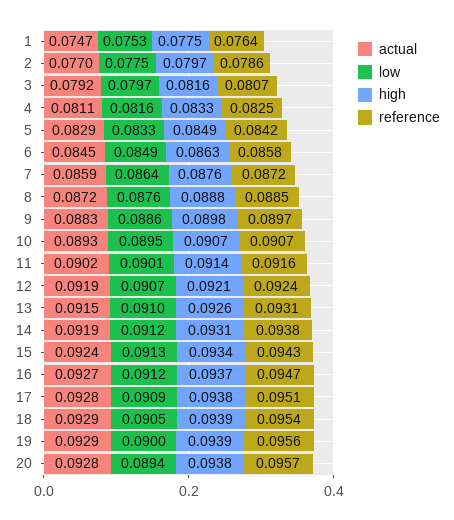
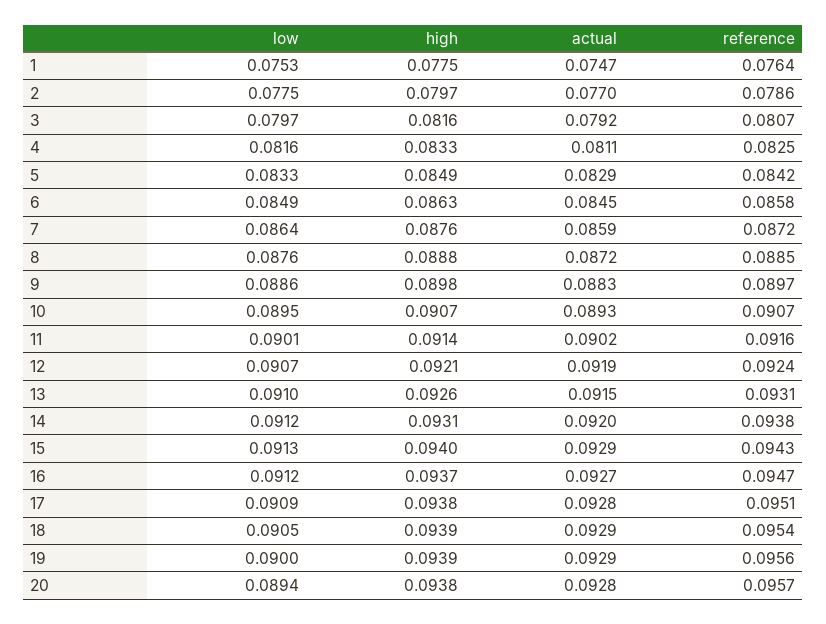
  {
    "actual": {
      "1": 0.0747,
      "2": 0.077,
      "3": 0.0792,
      "4": 0.0811,
      "5": 0.0829,
      "6": 0.0845,
      "7": 0.0859,
      "8": 0.0872,
      "9": 0.0883,
      "10": 0.0893,
      "11": 0.0902,
      "12": 0.0919,
      "13": 0.0915,
-     "14": 0.0919,
+     "14": 0.092,
-     "15": 0.0924,
+     "15": 0.0929,
      "16": 0.0927,
      "17": 0.0928,
      "18": 0.0929,
      "19": 0.0929,
      "20": 0.0928
    },
    "low": {
      "1": 0.0753,
      "2": 0.0775,
      "3": 0.0797,
      "4": 0.0816,
      "5": 0.0833,
      "6": 0.0849,
      "7": 0.0864,
      "8": 0.0876,
      "9": 0.0886,
      "10": 0.0895,
      "11": 0.0901,
      "12": 0.0907,
      "13": 0.091,
      "14": 0.0912,
      "15": 0.0913,
      "16": 0.0912,
      "17": 0.0909,
      "18": 0.0905,
      "19": 0.09,
      "20": 0.0894
    },
    "high": {
      "1": 0.0775,
      "2": 0.0797,
      "3": 0.0816,
      "4": 0.0833,
      "5": 0.0849,
      "6": 0.0863,
      "7": 0.0876,
      "8": 0.0888,
      "9": 0.0898,
      "10": 0.0907,
      "11": 0.0914,
      "12": 0.0921,
      "13": 0.0926,
      "14": 0.0931,
-     "15": 0.0934,
+     "15": 0.094,
      "16": 0.0937,
      "17": 0.0938,
      "18": 0.0939,
      "19": 0.0939,
      "20": 0.0938
    },
    "reference": {
      "1": 0.0764,
      "2": 0.0786,
      "3": 0.0807,
      "4": 0.0825,
      "5": 0.0842,
      "6": 0.0858,
      "7": 0.0872,
      "8": 0.0885,
      "9": 0.0897,
      "10": 0.0907,
      "11": 0.0916,
      "12": 0.0924,
      "13": 0.0931,
      "14": 0.0938,
      "15": 0.0943,
      "16": 0.0947,
      "17": 0.0951,
      "18": 0.0954,
      "19": 0.0956,
      "20": 0.0957
    }
  }

